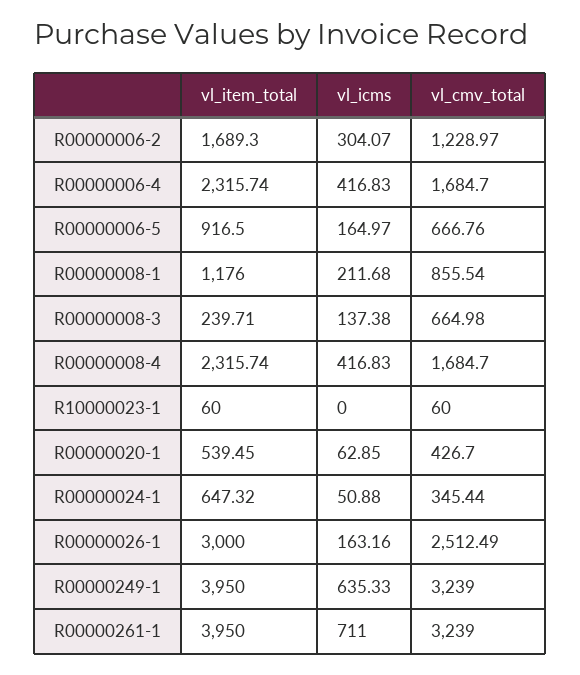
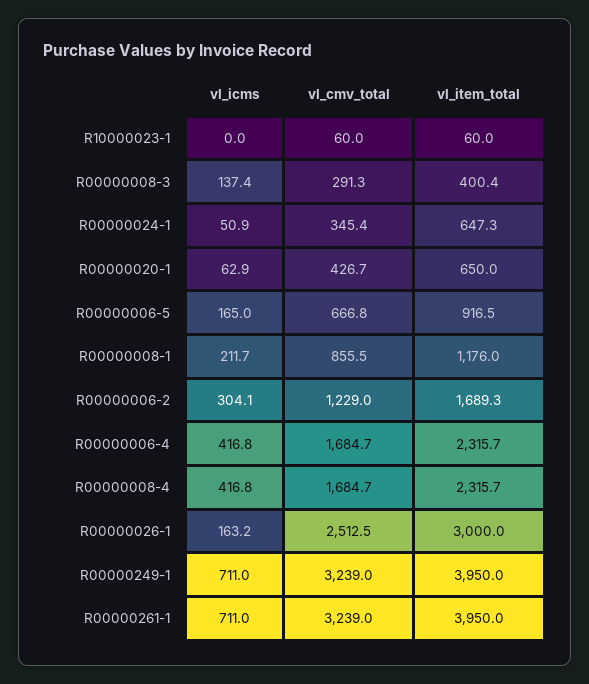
  {
    "vl_item_total": {
      "R00000006-2": 1689.3,
      "R00000006-4": 2315.74,
      "R00000006-5": 916.5,
      "R00000008-1": 1176,
-     "R00000008-3": 239.71,
+     "R00000008-3": 400.4,
      "R00000008-4": 2315.74,
      "R10000023-1": 60,
-     "R00000020-1": 539.45,
+     "R00000020-1": 650,
      "R00000024-1": 647.32,
      "R00000026-1": 3000,
      "R00000249-1": 3950,
      "R00000261-1": 3950
    },
    "vl_icms": {
      "R00000006-2": 304.07,
      "R00000006-4": 416.83,
      "R00000006-5": 164.97,
      "R00000008-1": 211.68,
      "R00000008-3": 137.38,
      "R00000008-4": 416.83,
      "R10000023-1": 0,
      "R00000020-1": 62.85,
      "R00000024-1": 50.88,
      "R00000026-1": 163.16,
-     "R00000249-1": 635.33,
+     "R00000249-1": 711,
      "R00000261-1": 711
    },
    "vl_cmv_total": {
      "R00000006-2": 1228.97,
      "R00000006-4": 1684.7,
      "R00000006-5": 666.76,
      "R00000008-1": 855.54,
-     "R00000008-3": 664.98,
+     "R00000008-3": 291.3,
      "R00000008-4": 1684.7,
      "R10000023-1": 60,
      "R00000020-1": 426.7,
      "R00000024-1": 345.44,
      "R00000026-1": 2512.49,
      "R00000249-1": 3239,
      "R00000261-1": 3239
    }
  }

